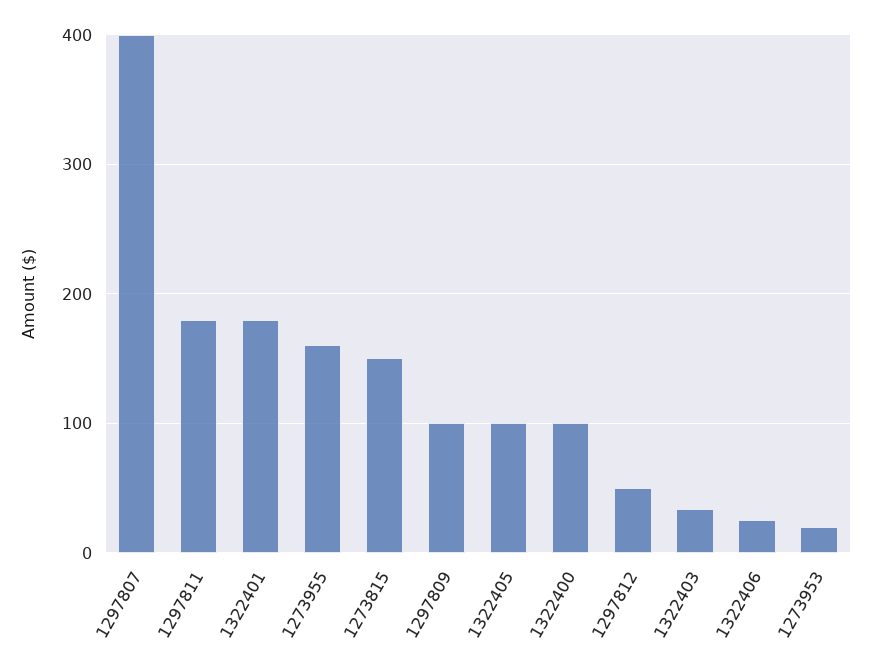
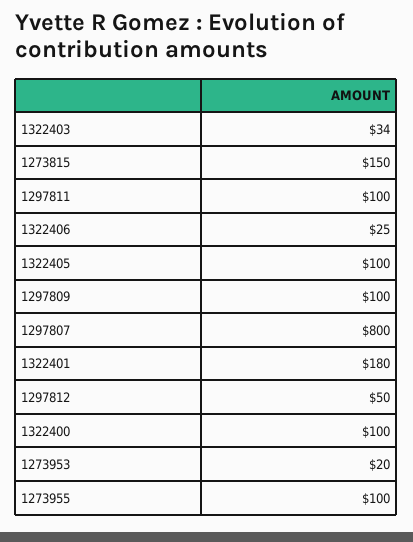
  {
-   "1297807": 400,
+   "1297807": 800,
-   "1297811": 180,
+   "1297811": 100,
    "1322401": 180,
-   "1273955": 160,
+   "1273955": 100,
    "1273815": 150,
    "1297809": 100,
    "1322405": 100,
    "1322400": 100,
    "1297812": 50,
    "1322403": 34,
    "1322406": 25,
    "1273953": 20
  }

